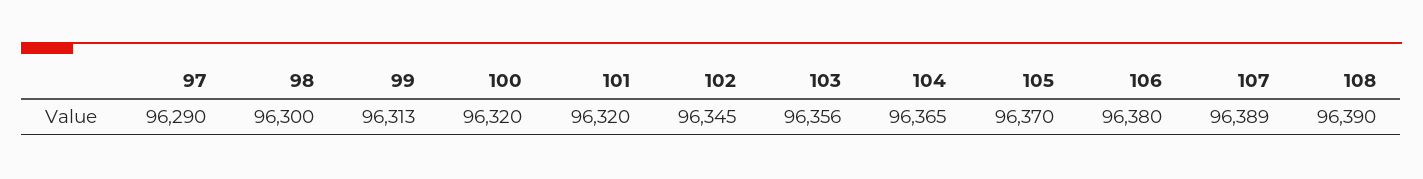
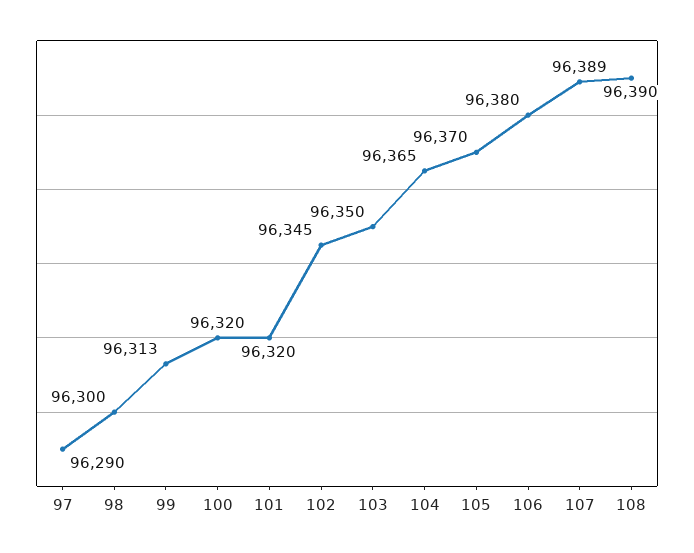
  {
    "97": 96290,
    "98": 96300,
    "99": 96313,
    "100": 96320,
    "101": 96320,
    "102": 96345,
-   "103": 96356,
+   "103": 96350,
    "104": 96365,
    "105": 96370,
    "106": 96380,
    "107": 96389,
    "108": 96390
  }

